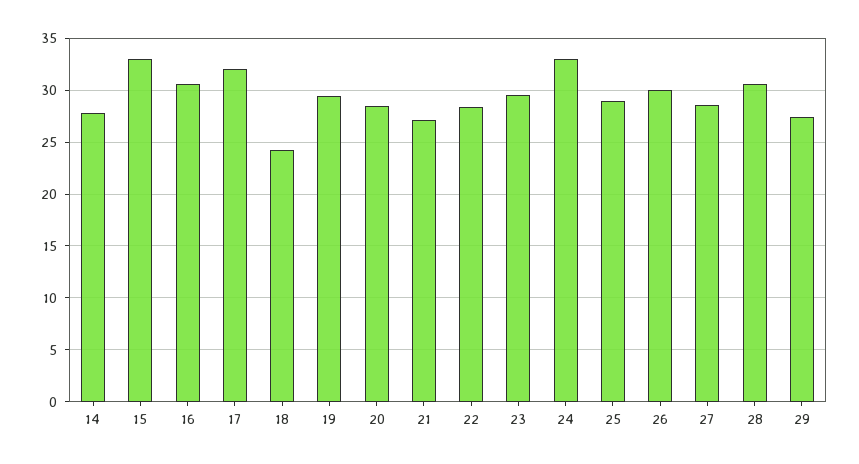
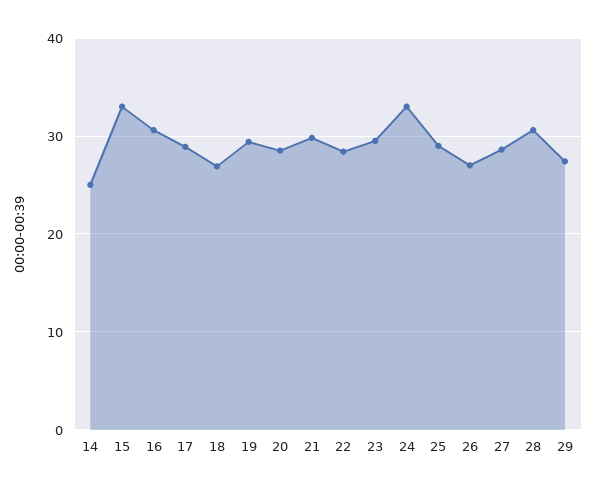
  {
-   "14": 28,
+   "14": 25,
    "15": 33,
    "16": 31,
-   "17": 32,
+   "17": 29,
-   "18": 24,
+   "18": 27,
    "19": 29,
    "20": 29,
-   "21": 27,
+   "21": 30,
    "22": 28,
    "23": 30,
    "24": 33,
    "25": 29,
-   "26": 30,
+   "26": 27,
    "27": 29,
    "28": 31,
    "29": 27
  }

